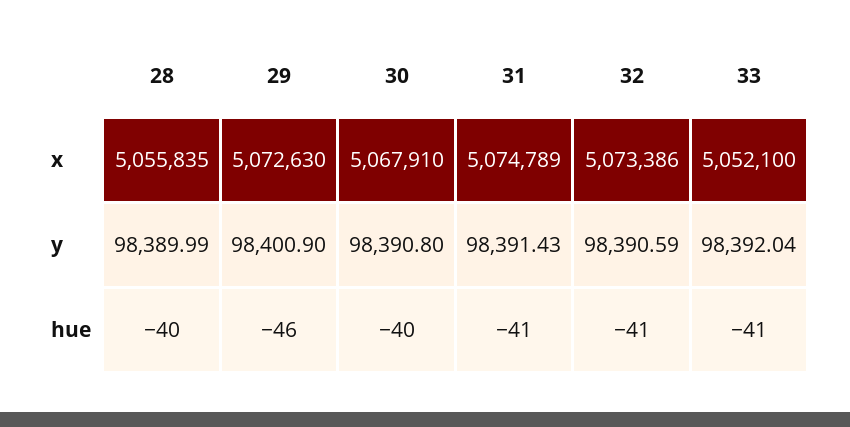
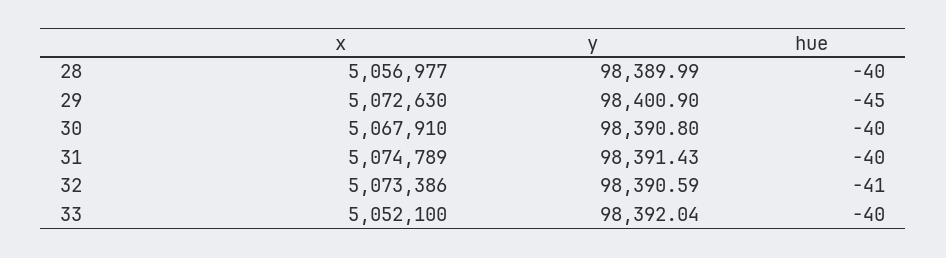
  {
    "28": {
-     "x": 5055835,
+     "x": 5056977,
      "y": 98389.99,
      "hue": -40
    },
    "29": {
      "x": 5072630,
      "y": 98400.9,
-     "hue": -46
+     "hue": -45
    },
    "30": {
      "x": 5067910,
      "y": 98390.8,
      "hue": -40
    },
    "31": {
      "x": 5074789,
      "y": 98391.43,
-     "hue": -41
+     "hue": -40
    },
    "32": {
      "x": 5073386,
      "y": 98390.59,
      "hue": -41
    },
    "33": {
      "x": 5052100,
      "y": 98392.04,
-     "hue": -41
+     "hue": -40
    }
  }

